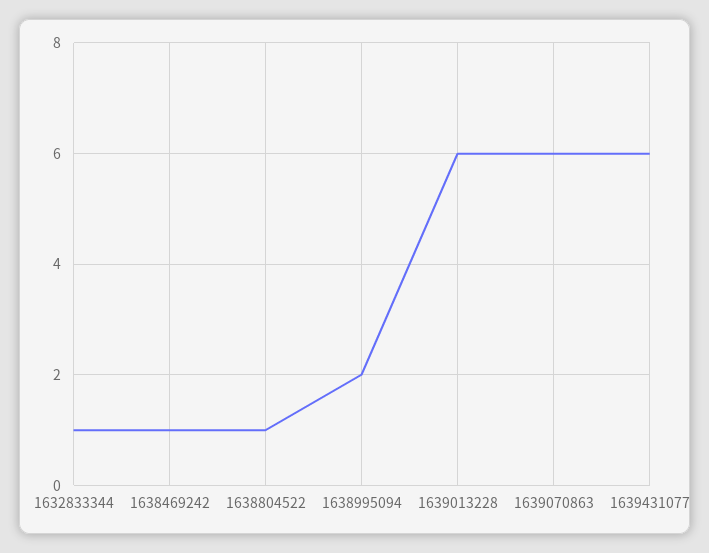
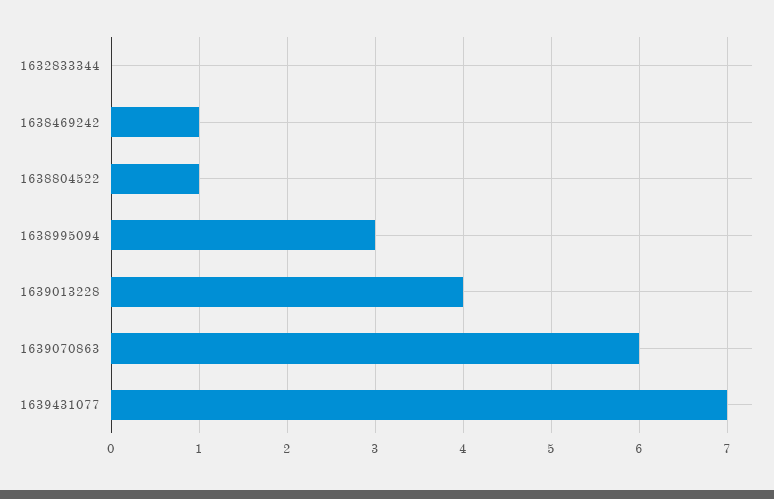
  {
-   "1632833344": 1,
+   "1632833344": 0,
    "1638469242": 1,
    "1638804522": 1,
-   "1638995094": 2,
+   "1638995094": 3,
-   "1639013228": 6,
+   "1639013228": 4,
    "1639070863": 6,
-   "1639431077": 6
+   "1639431077": 7
  }

